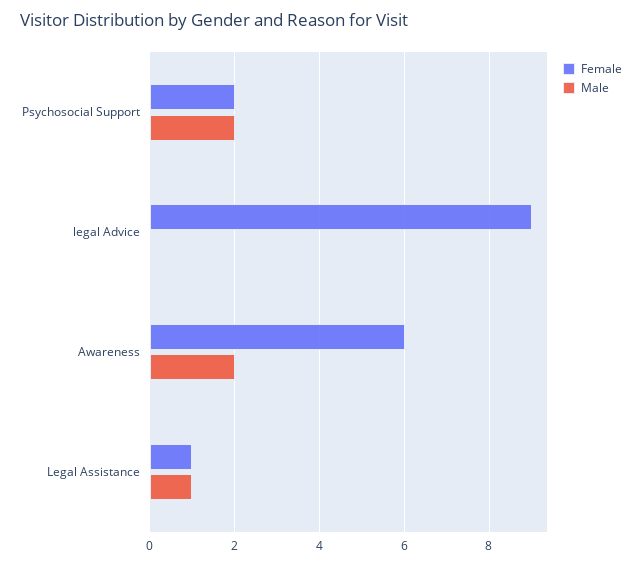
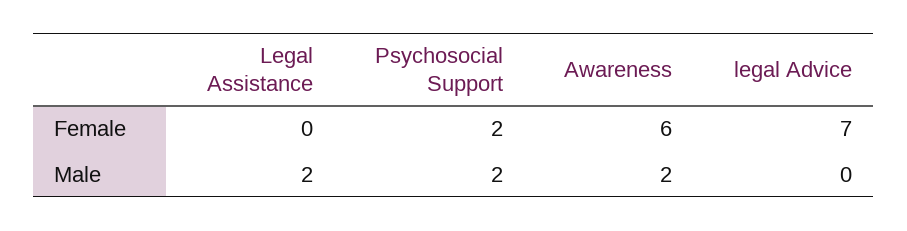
  {
    "Female": {
      "Psychosocial Support": 2,
-     "legal Advice": 9,
+     "legal Advice": 7,
      "Awareness": 6,
-     "Legal Assistance": 1
+     "Legal Assistance": 0
    },
    "Male": {
      "Psychosocial Support": 2,
      "legal Advice": 0,
      "Awareness": 2,
-     "Legal Assistance": 1
+     "Legal Assistance": 2
    }
  }

